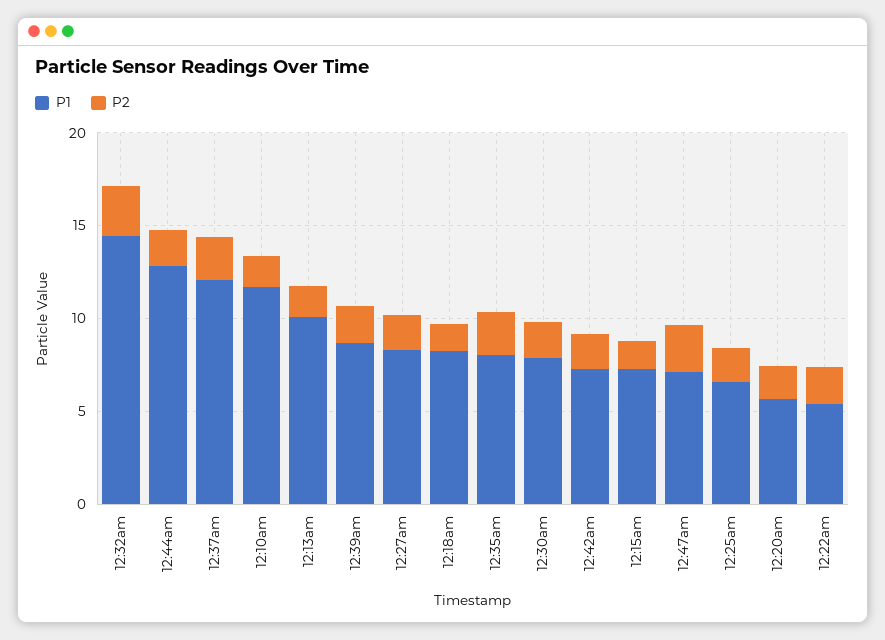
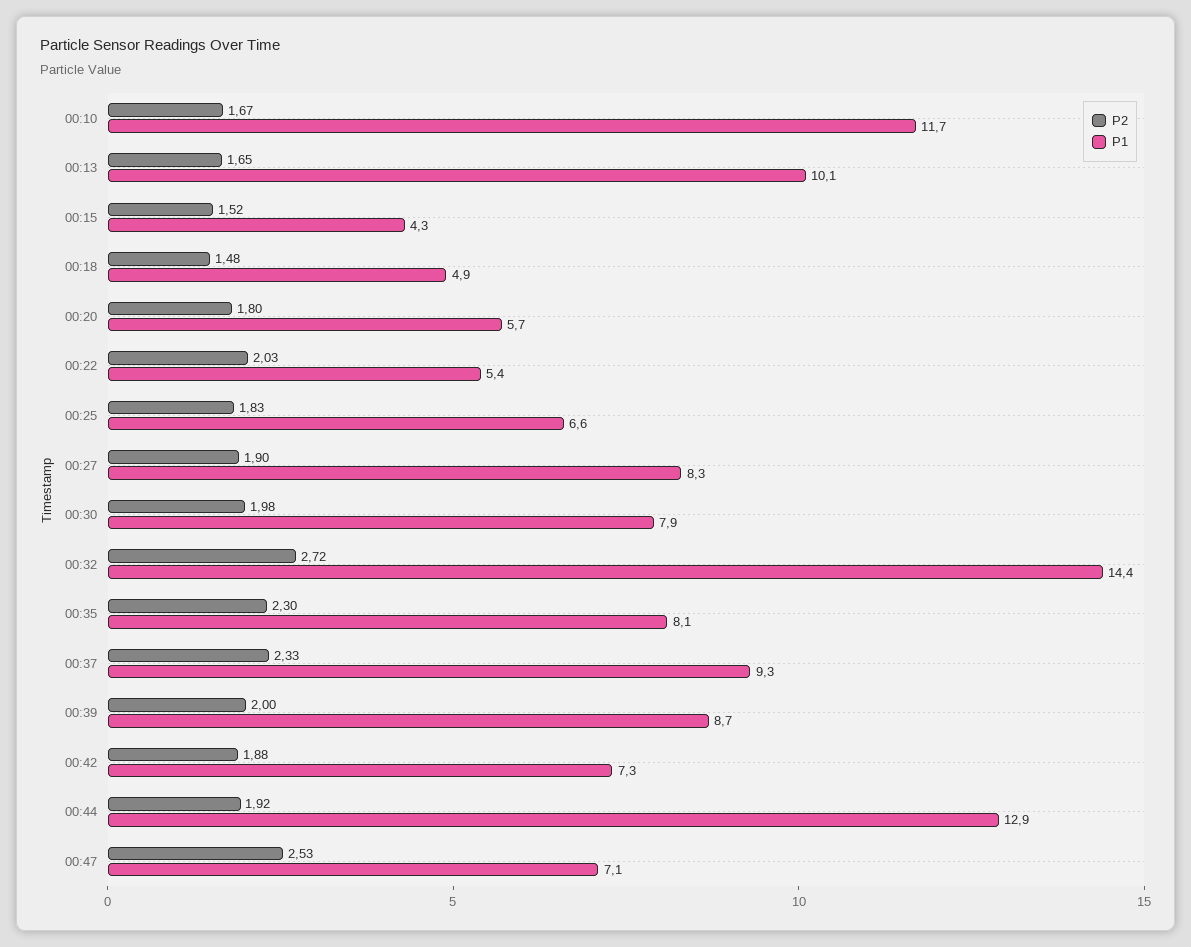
  {
    "P1": {
      "12:32am": 14.4,
      "12:44am": 12.9,
-     "12:37am": 12,
+     "12:37am": 9.3,
      "12:10am": 11.7,
      "12:13am": 10.1,
      "12:39am": 8.7,
      "12:27am": 8.3,
-     "12:18am": 8,
+     "12:18am": 4.9,
      "12:35am": 8.1,
      "12:30am": 7.9,
      "12:42am": 7.3,
-     "12:15am": 7,
+     "12:15am": 4.3,
      "12:47am": 7.1,
      "12:25am": 6.6,
      "12:20am": 5.7,
      "12:22am": 5.4
    },
    "P2": {
      "12:32am": 2.72,
      "12:44am": 1.92,
      "12:37am": 2.33,
      "12:10am": 1.67,
      "12:13am": 1.65,
      "12:39am": 2,
      "12:27am": 1.9,
      "12:18am": 1.48,
      "12:35am": 2.3,
      "12:30am": 1.98,
      "12:42am": 1.88,
      "12:15am": 1.52,
      "12:47am": 2.53,
      "12:25am": 1.83,
      "12:20am": 1.8,
      "12:22am": 2.03
    }
  }

